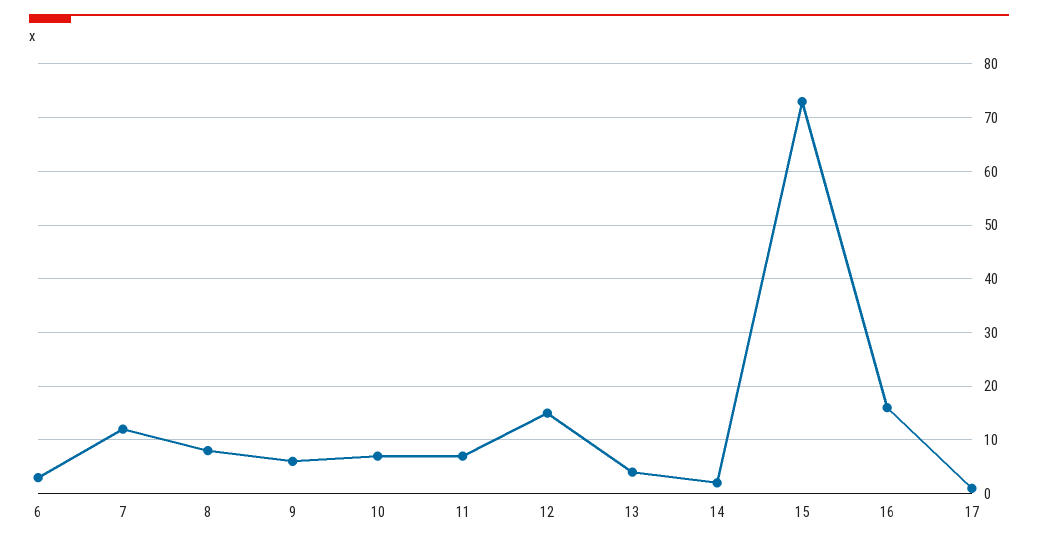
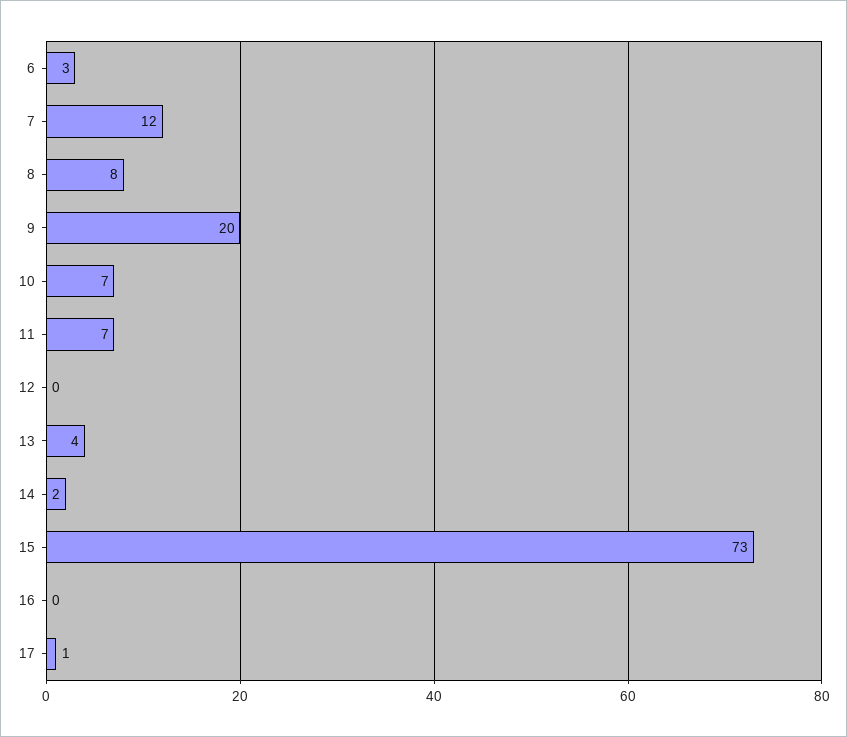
  {
    "6": 3,
    "7": 12,
    "8": 8,
-   "9": 5,
+   "9": 20,
    "10": 7,
    "11": 7,
-   "12": 15,
+   "12": 0,
    "13": 4,
    "14": 2,
    "15": 73,
-   "16": 15,
+   "16": 0,
    "17": 1
  }

